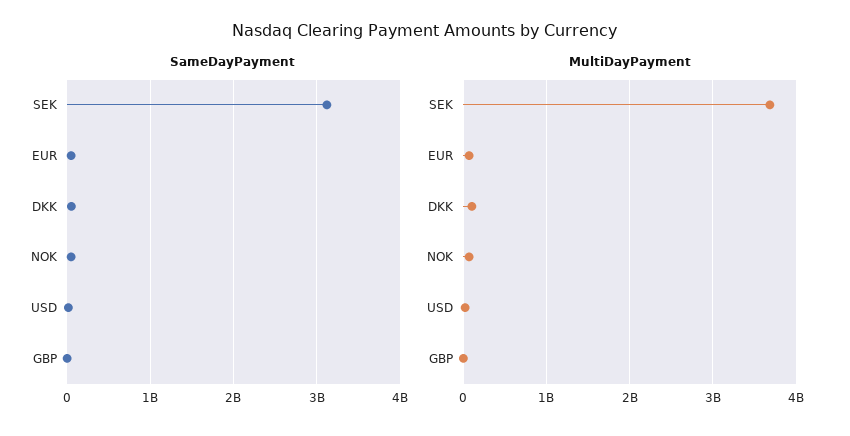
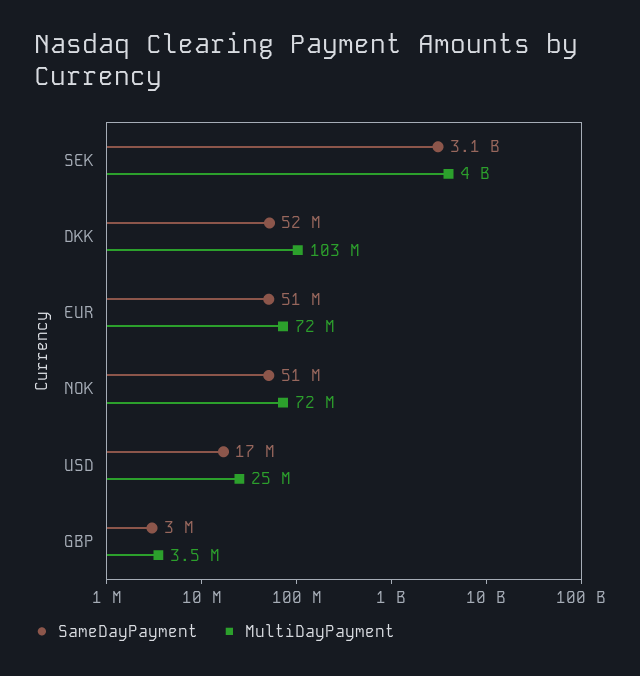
  {
    "SameDayPayment": {
      "SEK": 3100000000,
      "EUR": 51000000,
      "DKK": 52000000,
      "NOK": 51000000,
      "USD": 17000000,
      "GBP": 3000000
    },
    "MultiDayPayment": {
-     "SEK": 3700000000,
+     "SEK": 4000000000,
      "EUR": 72000000,
      "DKK": 103000000,
      "NOK": 72000000,
      "USD": 25000000,
      "GBP": 3500000
    }
  }

